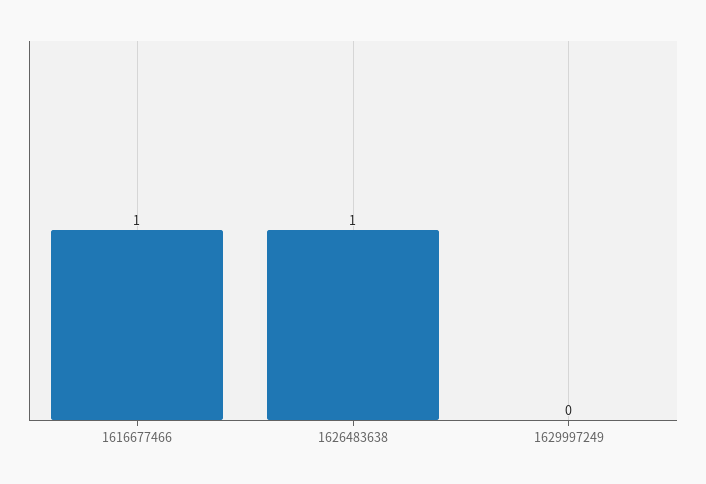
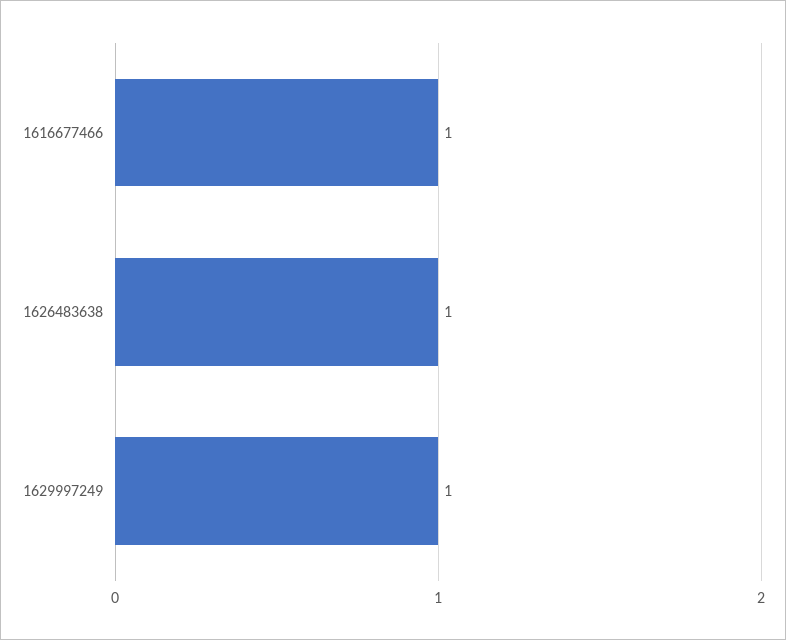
  {
    "1616677466": 1,
    "1626483638": 1,
-   "1629997249": 0
+   "1629997249": 1
  }

